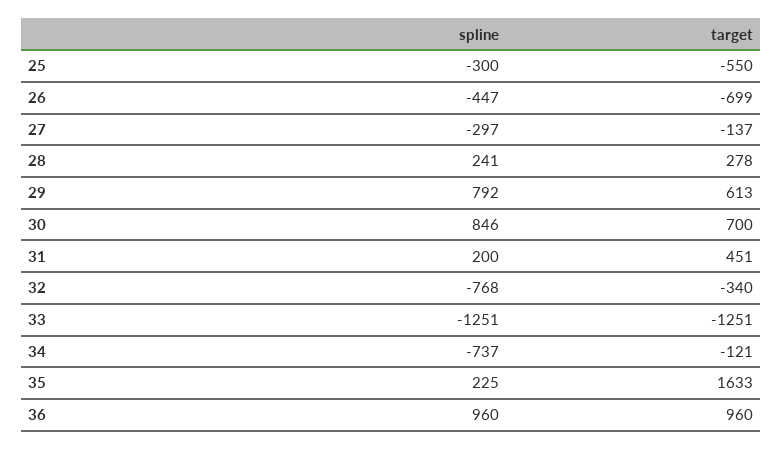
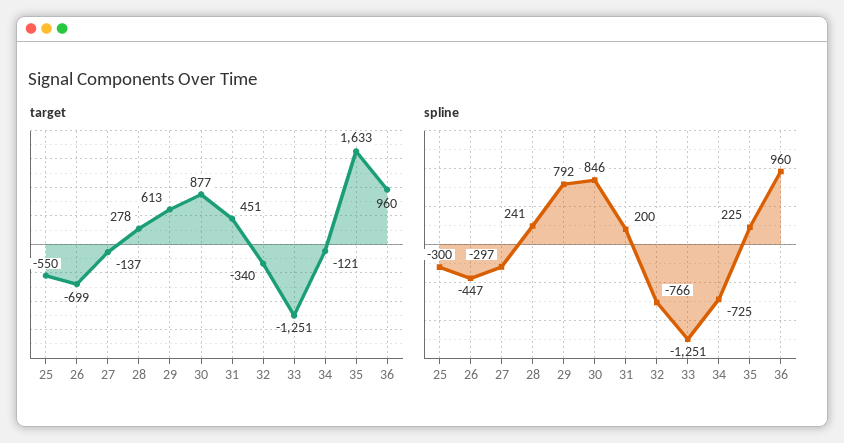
  {
    "spline": {
      "25": -300,
      "26": -447,
      "27": -297,
      "28": 241,
      "29": 792,
      "30": 846,
      "31": 200,
-     "32": -768,
+     "32": -766,
      "33": -1251,
-     "34": -737,
+     "34": -725,
      "35": 225,
      "36": 960
    },
    "target": {
      "25": -550,
      "26": -699,
      "27": -137,
      "28": 278,
      "29": 613,
-     "30": 700,
+     "30": 877,
      "31": 451,
      "32": -340,
      "33": -1251,
      "34": -121,
      "35": 1633,
      "36": 960
    }
  }

